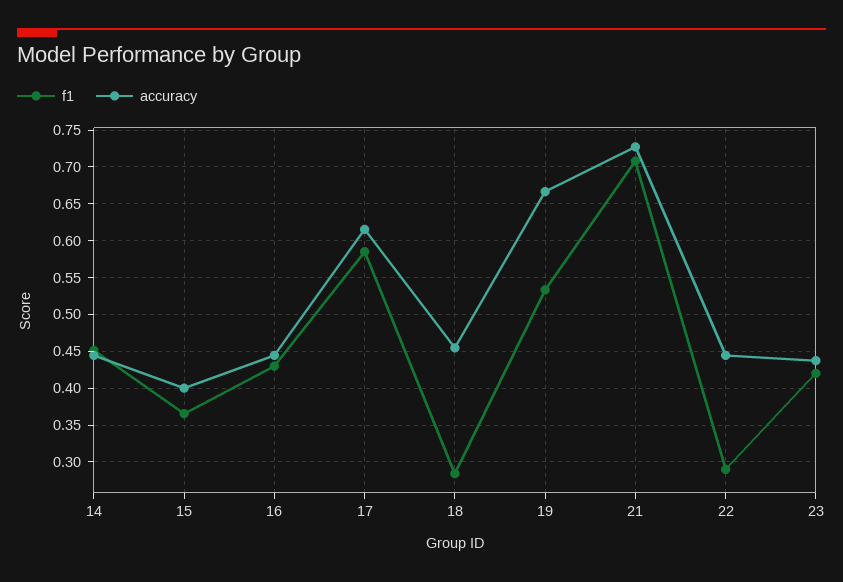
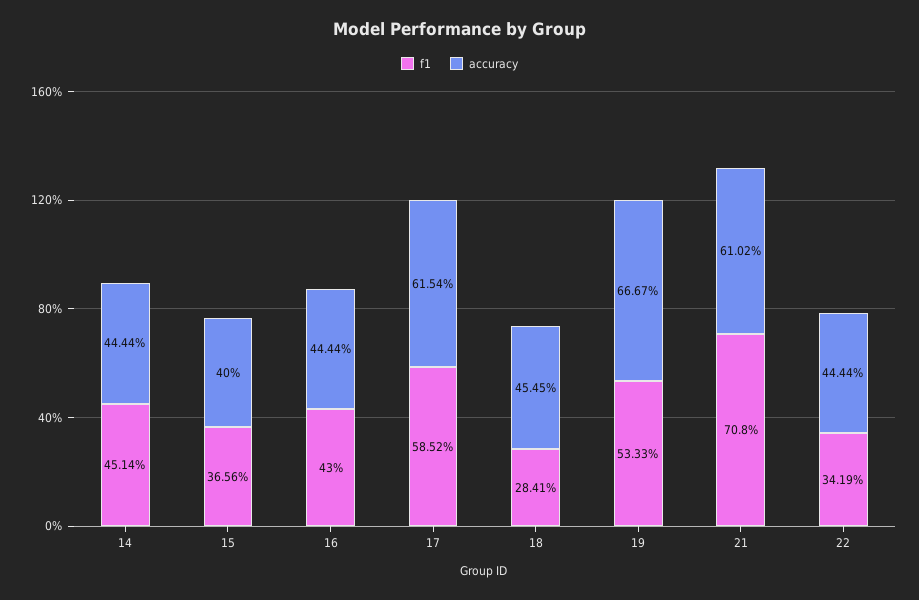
  {
    "f1": {
      "14": 0.4514,
      "15": 0.3656,
      "16": 0.43,
      "17": 0.5852,
      "18": 0.2841,
      "19": 0.5333,
      "21": 0.708,
-     "22": 0.29,
+     "22": 0.3419
-     "23": 0.42
    },
    "accuracy": {
      "14": 0.4444,
      "15": 0.4,
      "16": 0.4444,
      "17": 0.6154,
      "18": 0.4545,
      "19": 0.6667,
-     "21": 0.73,
+     "21": 0.6102,
-     "22": 0.4444,
+     "22": 0.4444
-     "23": 0.44
    }
  }

